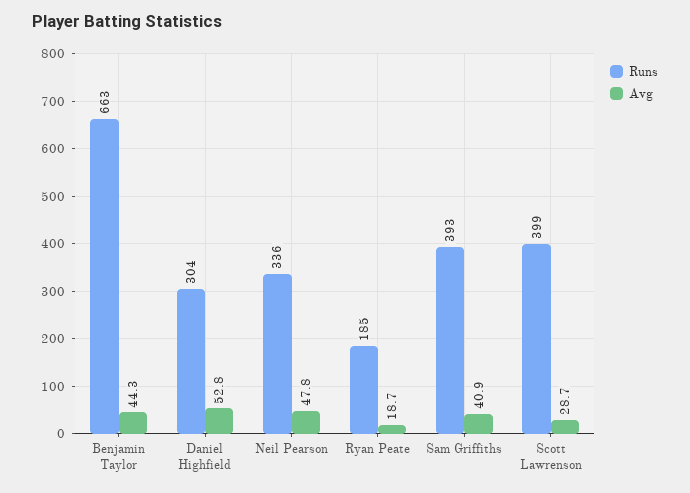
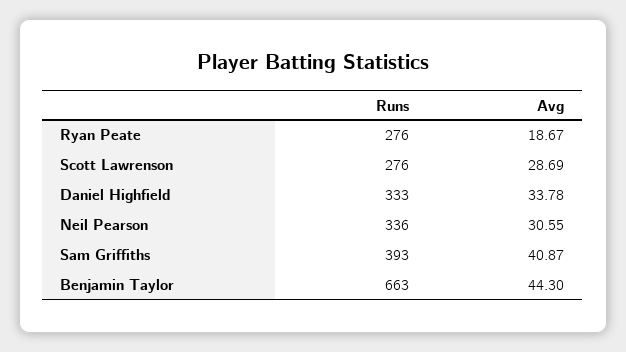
  {
    "Runs": {
      "Benjamin Taylor": 663,
-     "Daniel Highfield": 304,
+     "Daniel Highfield": 333,
      "Neil Pearson": 336,
-     "Ryan Peate": 185,
+     "Ryan Peate": 276,
      "Sam Griffiths": 393,
-     "Scott Lawrenson": 399
+     "Scott Lawrenson": 276
    },
    "Avg": {
      "Benjamin Taylor": 44.3,
-     "Daniel Highfield": 52.8,
+     "Daniel Highfield": 33.78,
-     "Neil Pearson": 47.8,
+     "Neil Pearson": 30.55,
      "Ryan Peate": 18.67,
      "Sam Griffiths": 40.87,
      "Scott Lawrenson": 28.69
    }
  }

